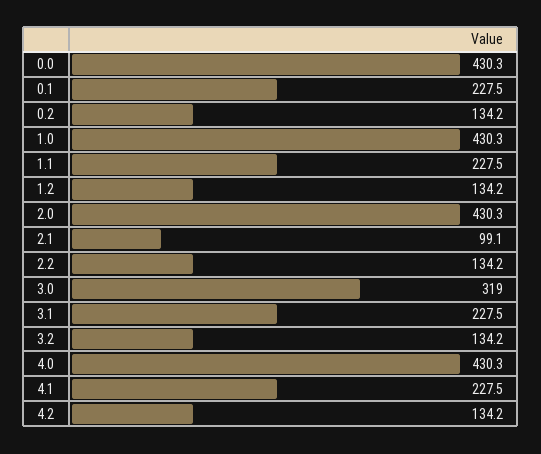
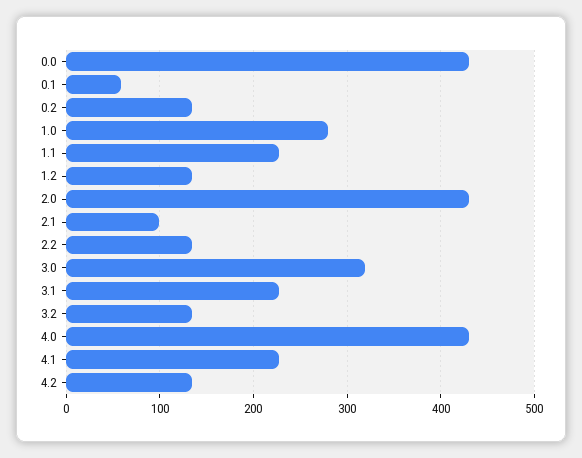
  {
    "0.0": 430.3,
-   "0.1": 227.5,
+   "0.1": 60,
    "0.2": 134.2,
-   "1.0": 430.3,
+   "1.0": 280,
    "1.1": 227.5,
    "1.2": 134.2,
    "2.0": 430.3,
    "2.1": 99.1,
    "2.2": 134.2,
    "3.0": 319,
    "3.1": 227.5,
    "3.2": 134.2,
    "4.0": 430.3,
    "4.1": 227.5,
    "4.2": 134.2
  }

